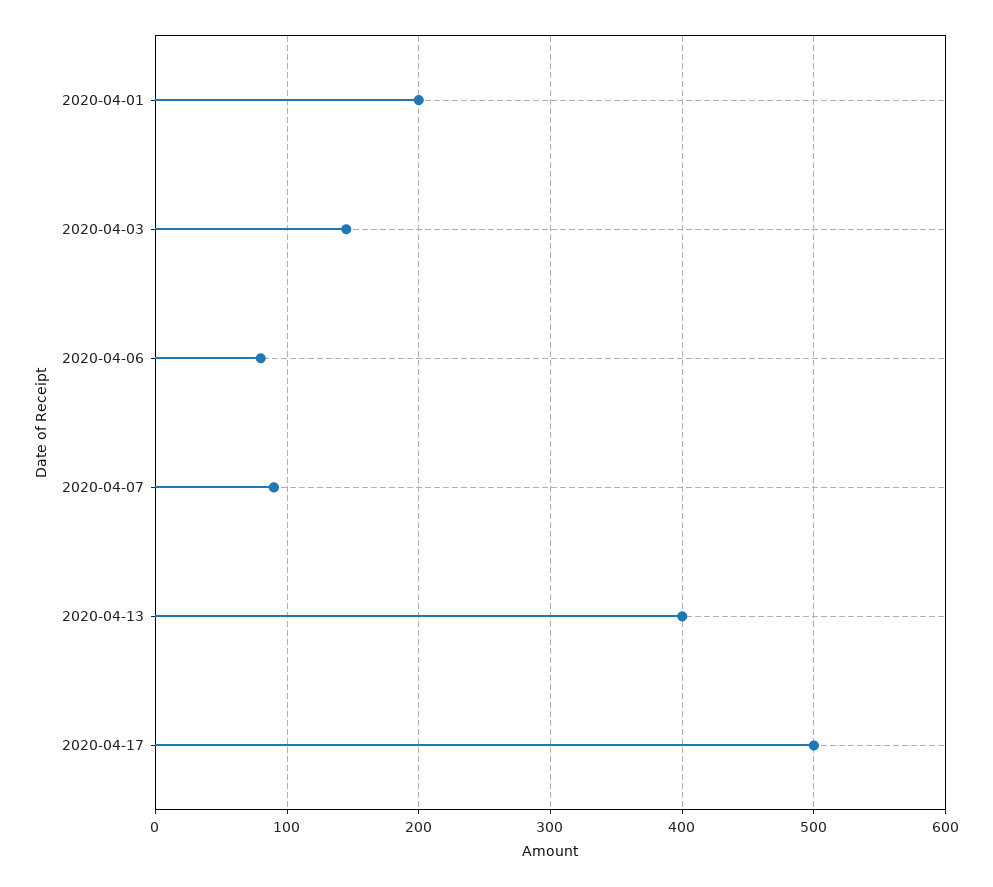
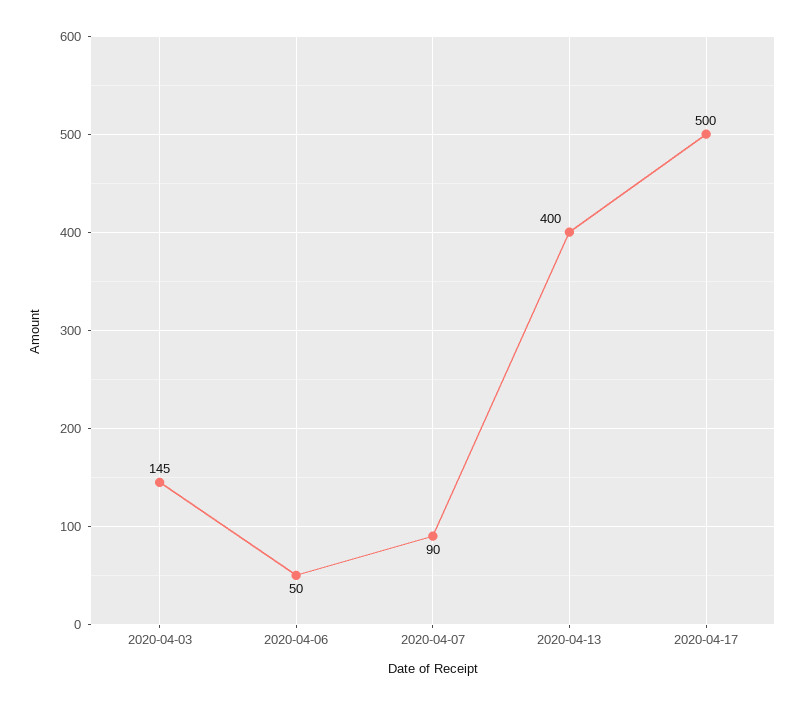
  {
-   "2020-04-01": 200,
    "2020-04-03": 145,
-   "2020-04-06": 80,
+   "2020-04-06": 50,
    "2020-04-07": 90,
    "2020-04-13": 400,
    "2020-04-17": 500
  }

